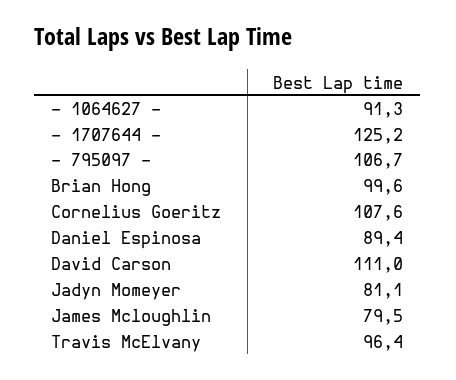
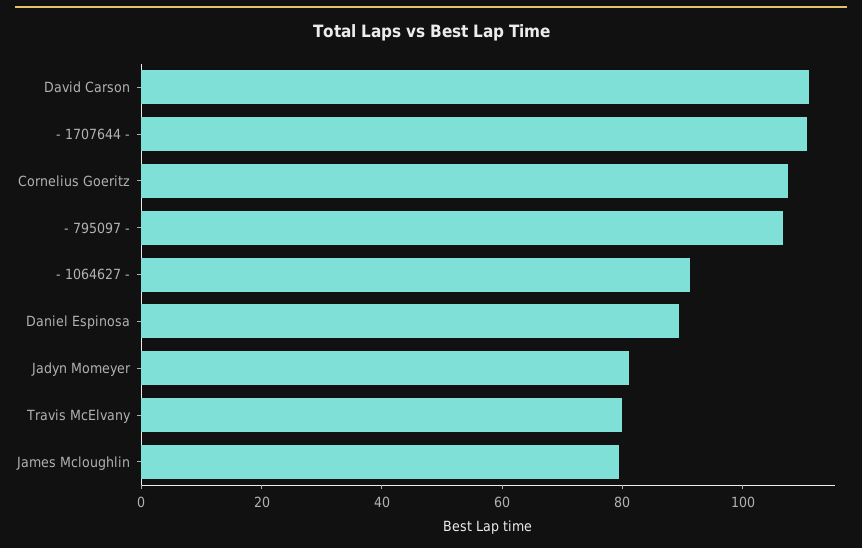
  {
    "- 1064627 -": 91.3,
-   "- 1707644 -": 125.2,
+   "- 1707644 -": 110,
    "- 795097 -": 106.7,
-   "Brian Hong": 99.6,
    "Cornelius Goeritz": 107.6,
    "Daniel Espinosa": 89.4,
    "David Carson": 111,
    "Jadyn Momeyer": 81.1,
    "James Mcloughlin": 79.5,
-   "Travis McElvany": 96.4
+   "Travis McElvany": 80
  }

